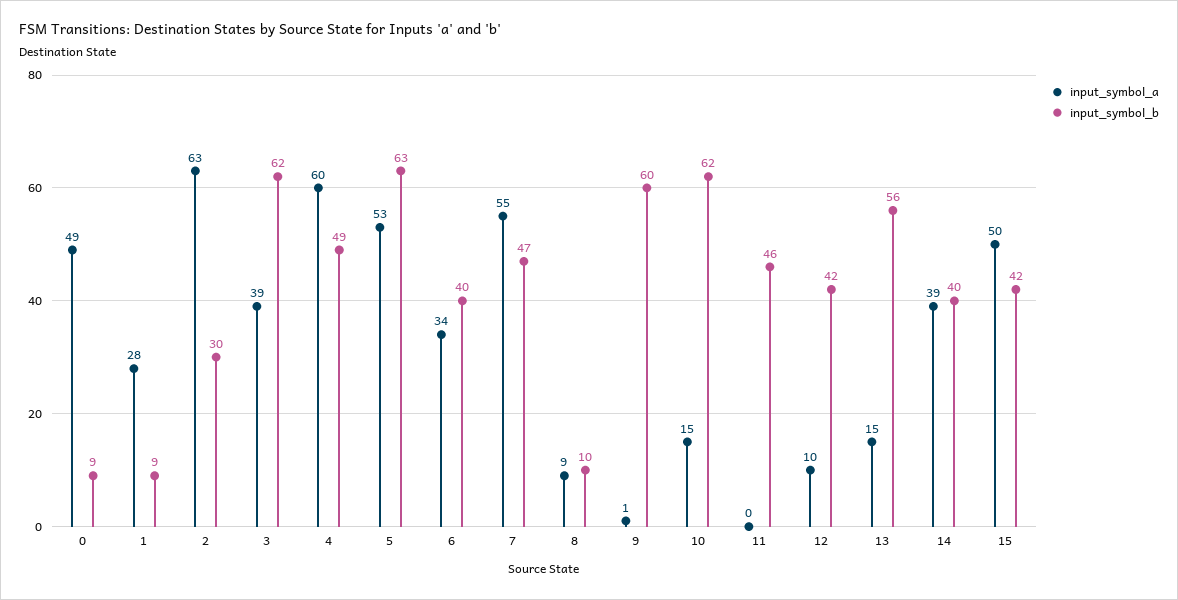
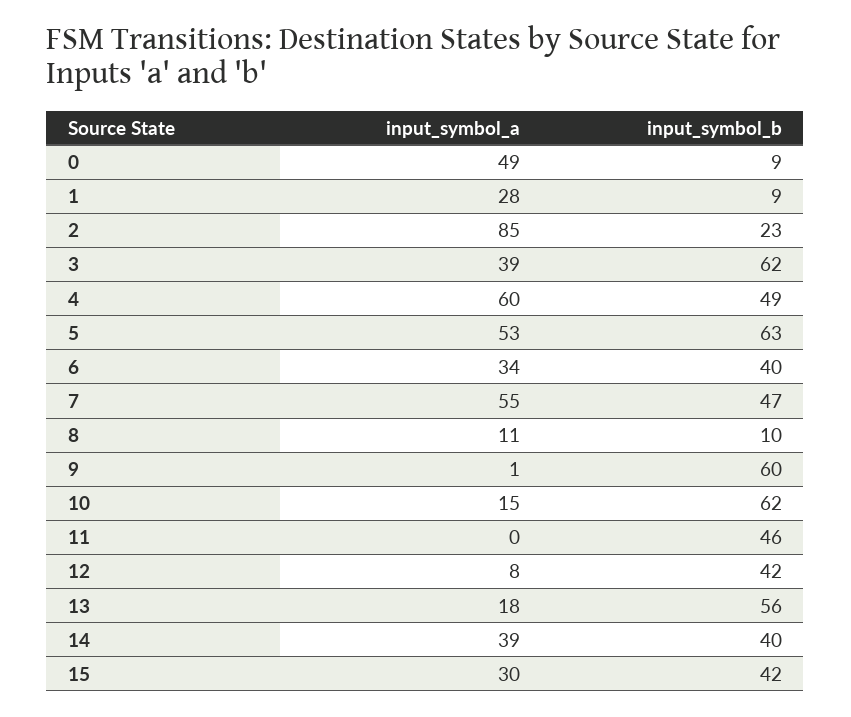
  {
    "input_symbol_a": {
      "0": 49,
      "1": 28,
-     "2": 63,
+     "2": 85,
      "3": 39,
      "4": 60,
      "5": 53,
      "6": 34,
      "7": 55,
-     "8": 9,
+     "8": 11,
      "9": 1,
      "10": 15,
      "11": 0,
-     "12": 10,
+     "12": 8,
-     "13": 15,
+     "13": 18,
      "14": 39,
-     "15": 50
+     "15": 30
    },
    "input_symbol_b": {
      "0": 9,
      "1": 9,
-     "2": 30,
+     "2": 23,
      "3": 62,
      "4": 49,
      "5": 63,
      "6": 40,
      "7": 47,
      "8": 10,
      "9": 60,
      "10": 62,
      "11": 46,
      "12": 42,
      "13": 56,
      "14": 40,
      "15": 42
    }
  }

